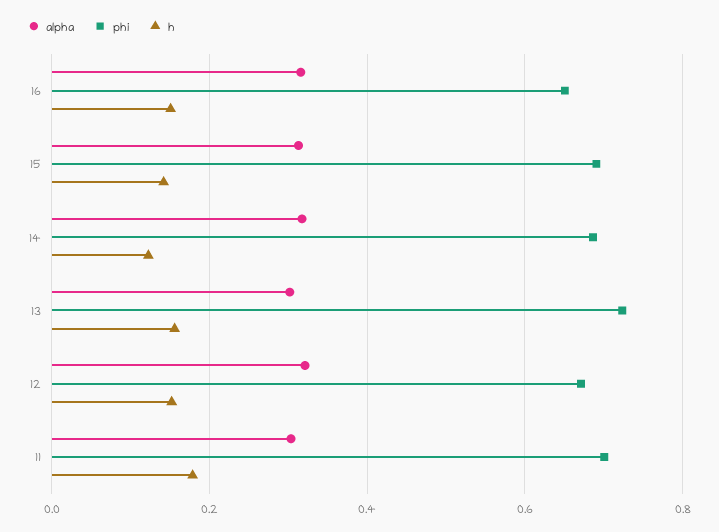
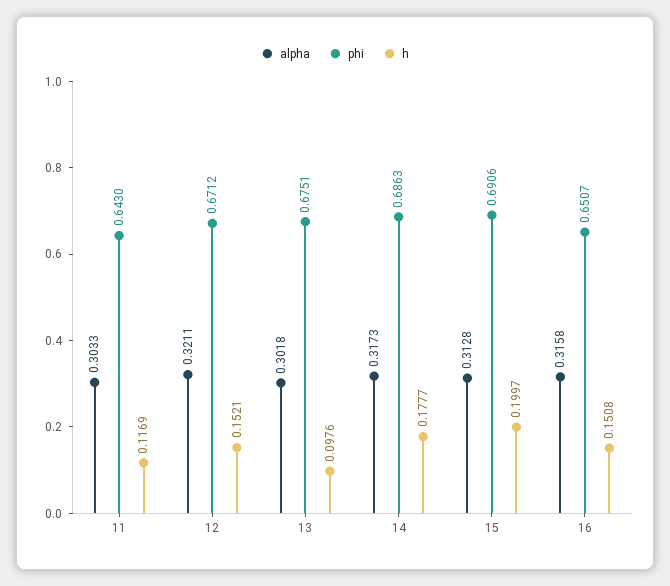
  {
    "alpha": {
      "16": 0.3158,
      "15": 0.3128,
      "14": 0.3173,
      "13": 0.3018,
      "12": 0.3211,
      "11": 0.3033
    },
    "phi": {
      "16": 0.6507,
      "15": 0.6906,
      "14": 0.6863,
-     "13": 0.72,
+     "13": 0.6751,
      "12": 0.6712,
-     "11": 0.7
+     "11": 0.643
    },
    "h": {
      "16": 0.1508,
-     "15": 0.14,
+     "15": 0.1997,
-     "14": 0.12,
+     "14": 0.1777,
-     "13": 0.16,
+     "13": 0.0976,
      "12": 0.1521,
-     "11": 0.18
+     "11": 0.1169
    }
  }

